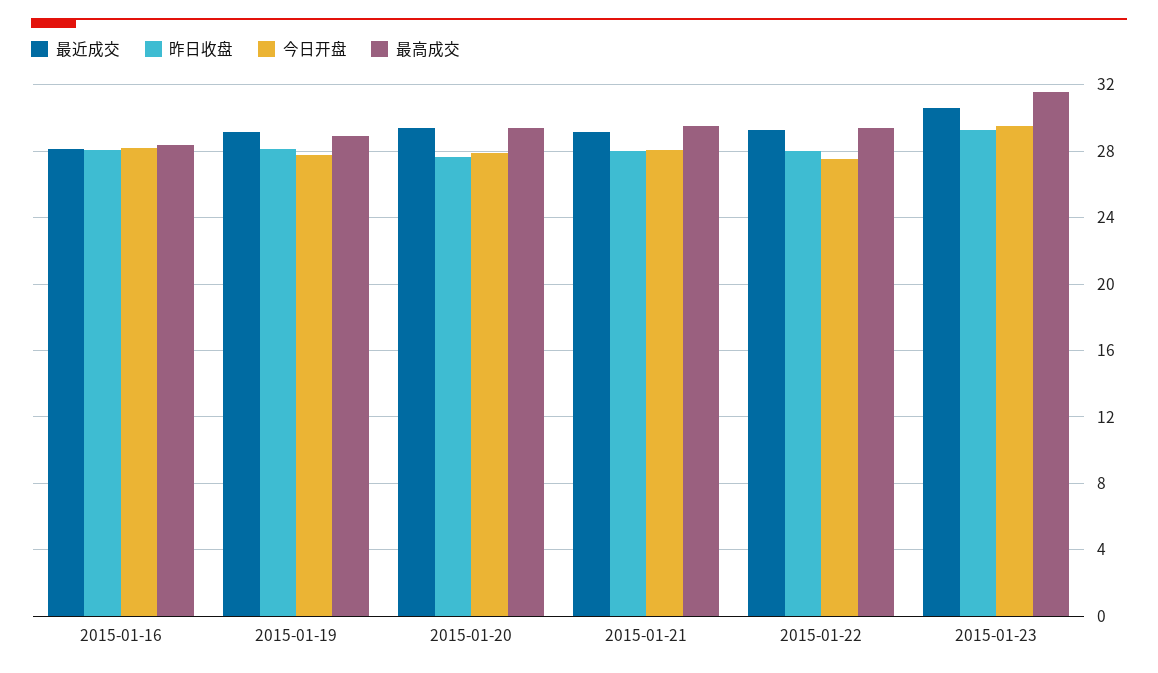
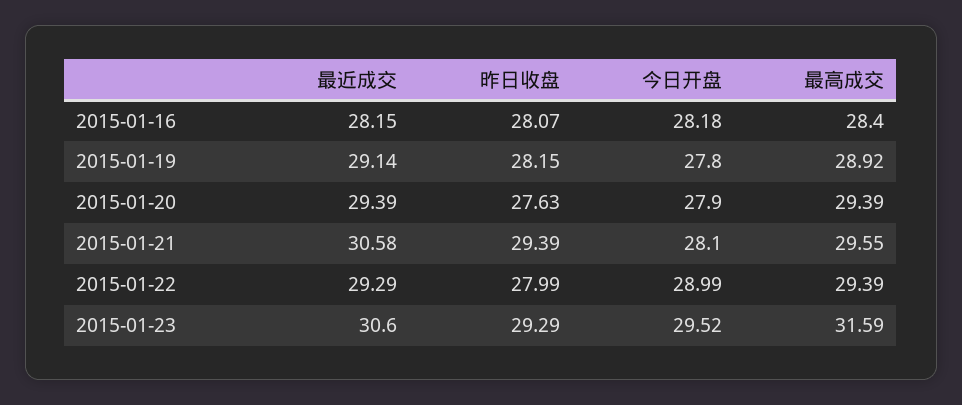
  {
    "最近成交": {
      "2015-01-16": 28.15,
      "2015-01-19": 29.14,
      "2015-01-20": 29.39,
-     "2015-01-21": 29,
+     "2015-01-21": 30.58,
      "2015-01-22": 29.29,
      "2015-01-23": 30.6
    },
    "昨日收盘": {
      "2015-01-16": 28.07,
      "2015-01-19": 28.15,
      "2015-01-20": 27.63,
-     "2015-01-21": 28,
+     "2015-01-21": 29.39,
      "2015-01-22": 27.99,
      "2015-01-23": 29.29
    },
    "今日开盘": {
      "2015-01-16": 28.18,
      "2015-01-19": 27.8,
      "2015-01-20": 27.9,
      "2015-01-21": 28.1,
-     "2015-01-22": 27.5,
+     "2015-01-22": 28.99,
      "2015-01-23": 29.52
    },
    "最高成交": {
      "2015-01-16": 28.4,
      "2015-01-19": 28.92,
      "2015-01-20": 29.39,
      "2015-01-21": 29.55,
      "2015-01-22": 29.39,
      "2015-01-23": 31.59
    }
  }

